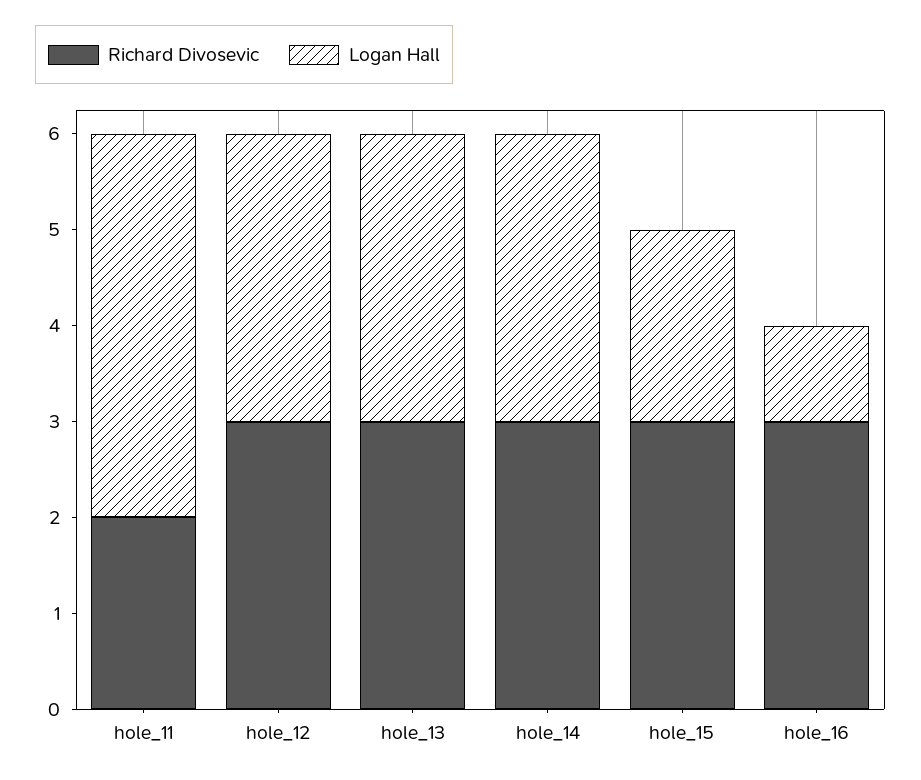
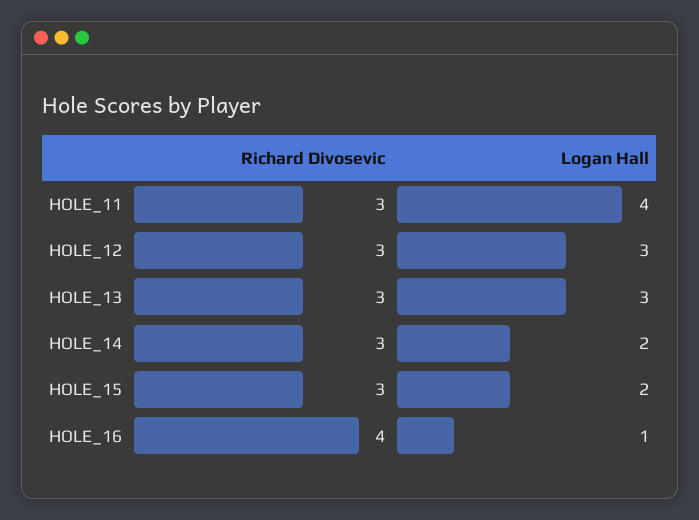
  {
    "Richard Divosevic": {
-     "hole_11": 2,
+     "hole_11": 3,
      "hole_12": 3,
      "hole_13": 3,
      "hole_14": 3,
      "hole_15": 3,
-     "hole_16": 3
+     "hole_16": 4
    },
    "Logan Hall": {
      "hole_11": 4,
      "hole_12": 3,
      "hole_13": 3,
-     "hole_14": 3,
+     "hole_14": 2,
      "hole_15": 2,
      "hole_16": 1
    }
  }

